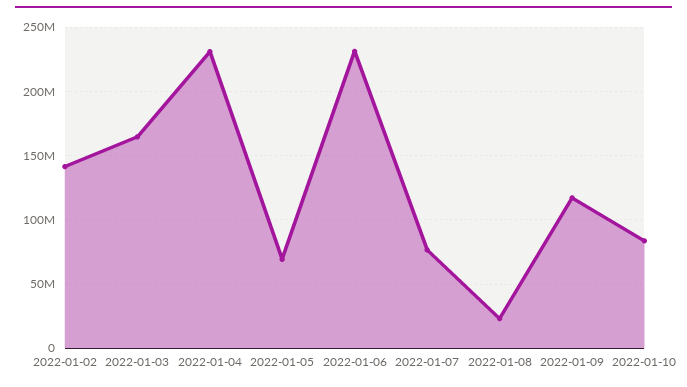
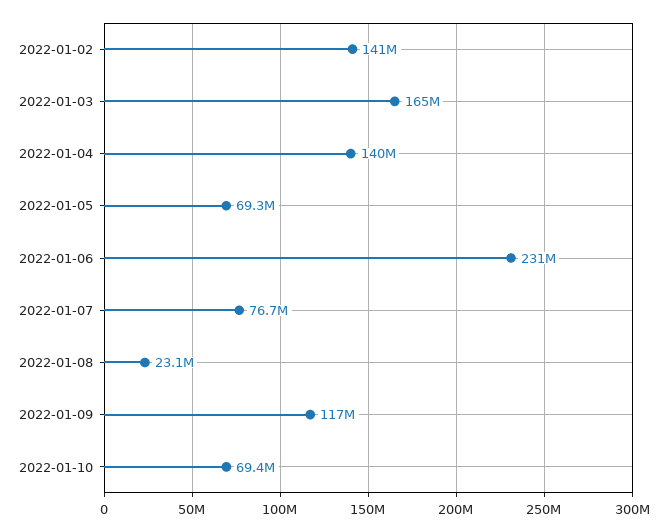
  {
    "2022-01-02": 141000000,
    "2022-01-03": 165000000,
-   "2022-01-04": 230000000,
+   "2022-01-04": 140000000,
    "2022-01-05": 69300000,
    "2022-01-06": 231000000,
    "2022-01-07": 76700000,
    "2022-01-08": 23100000,
    "2022-01-09": 117000000,
-   "2022-01-10": 85000000
+   "2022-01-10": 69400000
  }

